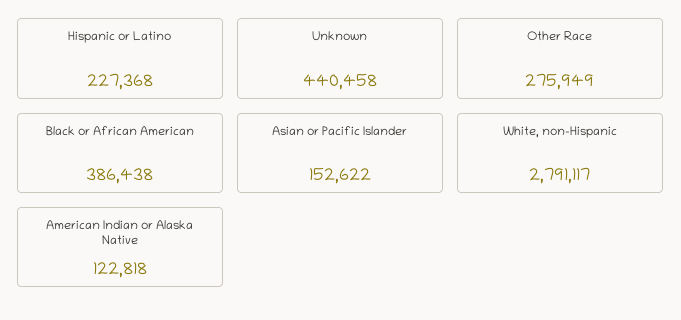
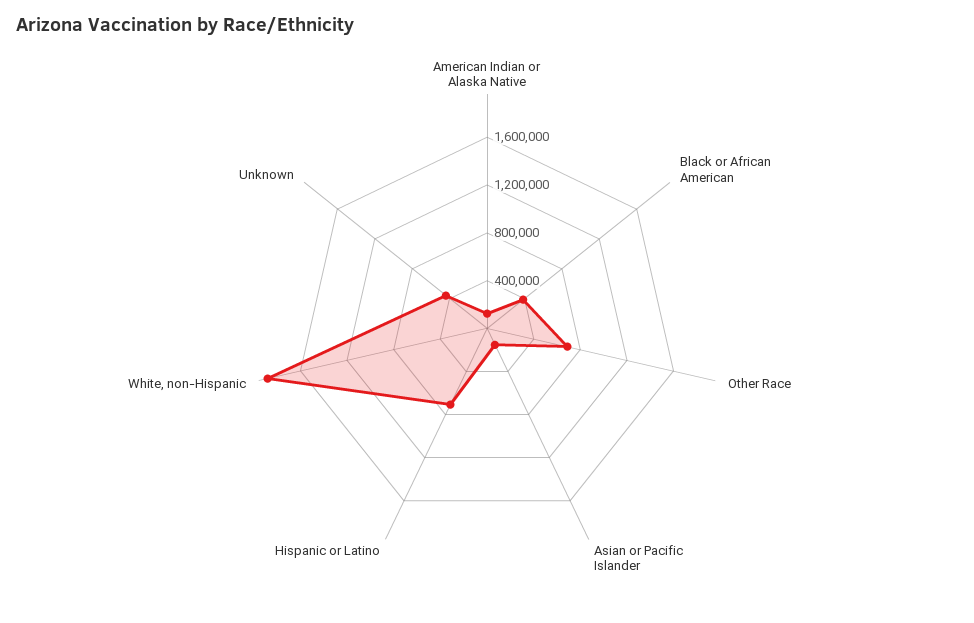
  {
-   "Hispanic or Latino": 227368,
+   "Hispanic or Latino": 700000,
    "Unknown": 440458,
-   "Other Race": 275949,
+   "Other Race": 700000,
    "Black or African American": 386438,
    "Asian or Pacific Islander": 152622,
-   "White, non-Hispanic": 2791117,
+   "White, non-Hispanic": 1900000,
    "American Indian or Alaska Native": 122818
  }

